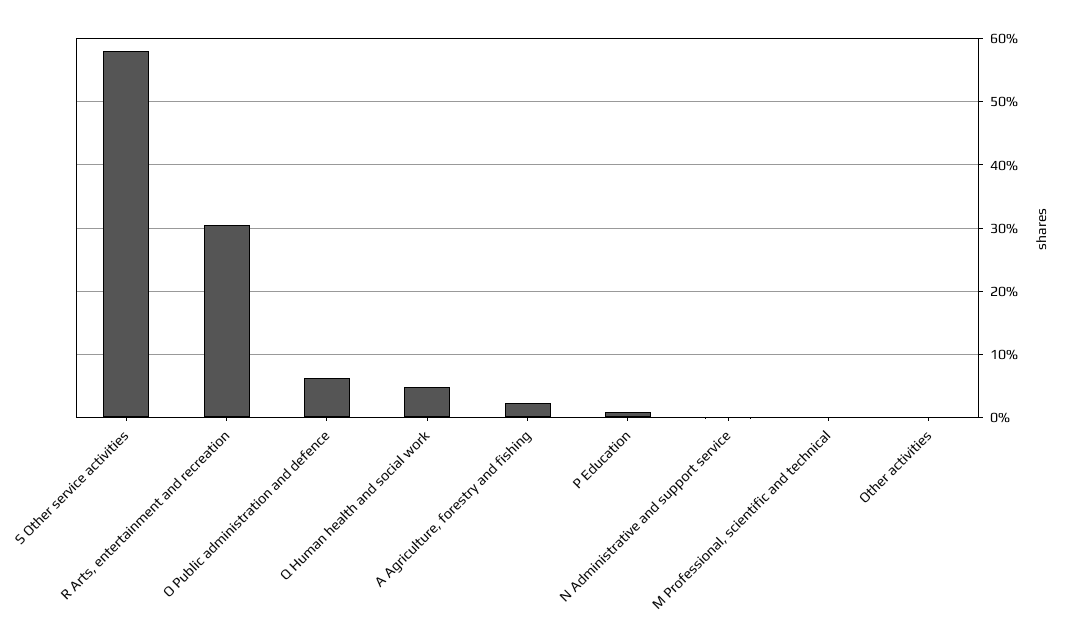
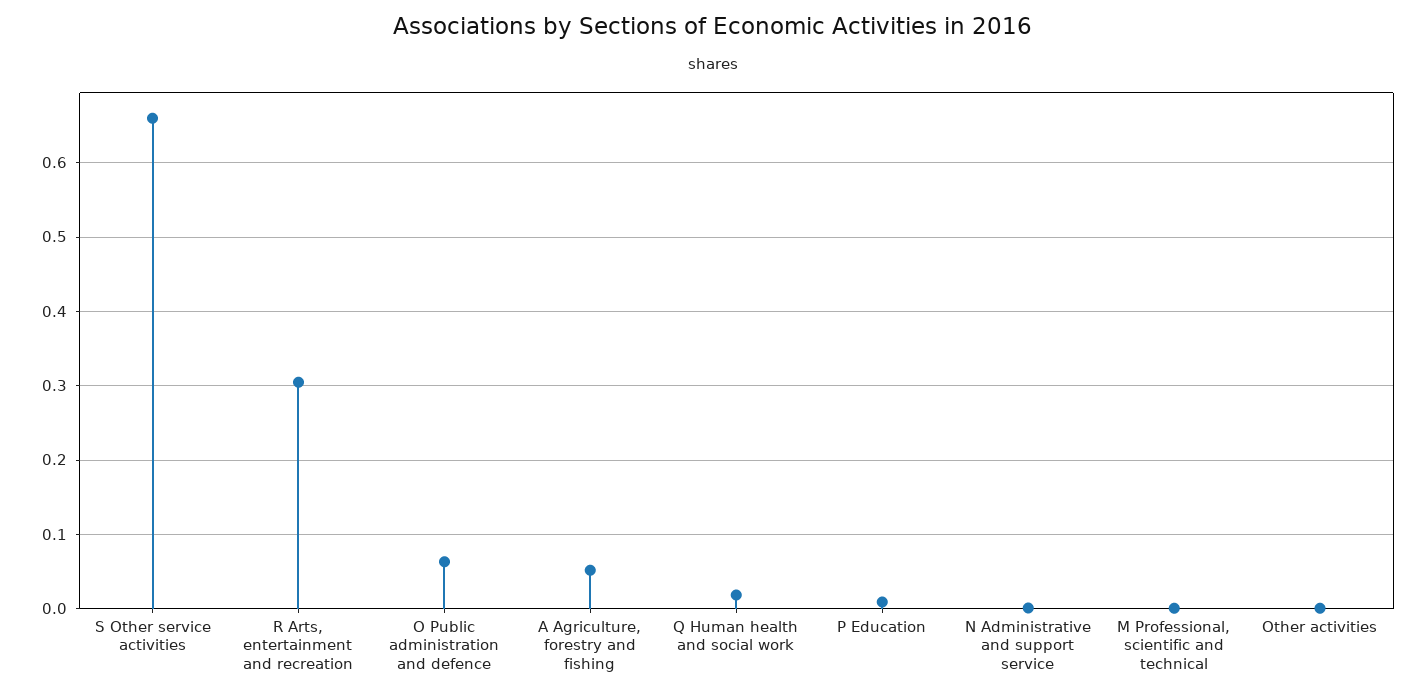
  {
-   "S Other service activities": 0.58,
+   "S Other service activities": 0.66,
    "R Arts, entertainment and recreation": 0.3,
    "O Public administration and defence": 0.06,
-   "Q Human health and social work": 0.05,
+   "Q Human health and social work": 0.02,
-   "A Agriculture, forestry and fishing": 0.02,
+   "A Agriculture, forestry and fishing": 0.05,
    "P Education": 0.01,
    "N Administrative and support service": 0,
    "M Professional, scientific and technical": 0,
    "Other activities": 0
  }

